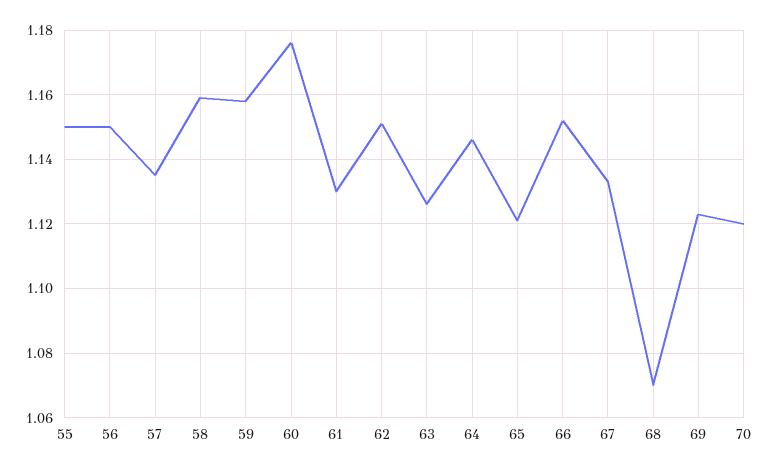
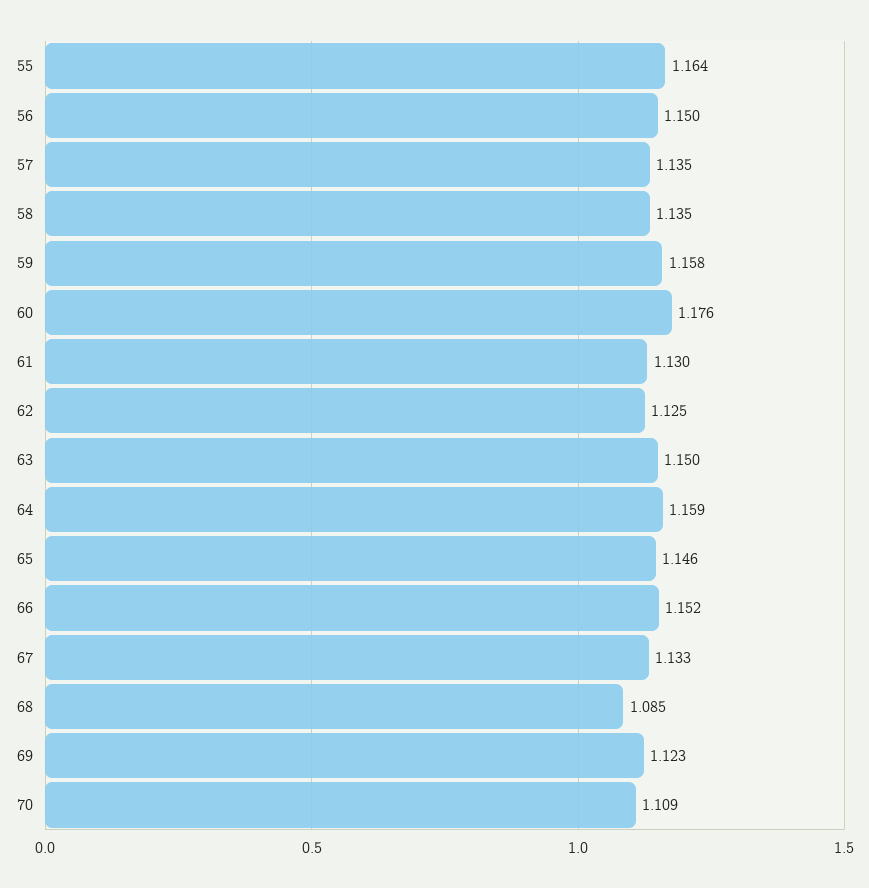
  {
-   "55": 1.15,
+   "55": 1.164,
    "56": 1.15,
    "57": 1.135,
-   "58": 1.16,
+   "58": 1.135,
    "59": 1.158,
    "60": 1.176,
    "61": 1.13,
-   "62": 1.15,
+   "62": 1.125,
-   "63": 1.125,
+   "63": 1.15,
-   "64": 1.145,
+   "64": 1.159,
-   "65": 1.12,
+   "65": 1.146,
    "66": 1.152,
    "67": 1.133,
-   "68": 1.07,
+   "68": 1.085,
    "69": 1.123,
-   "70": 1.12
+   "70": 1.109
  }

